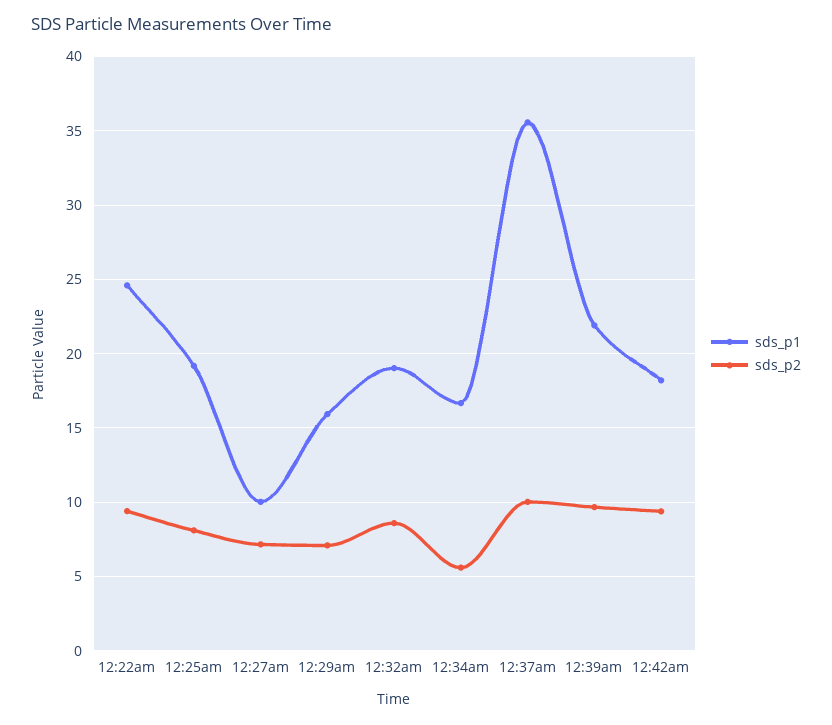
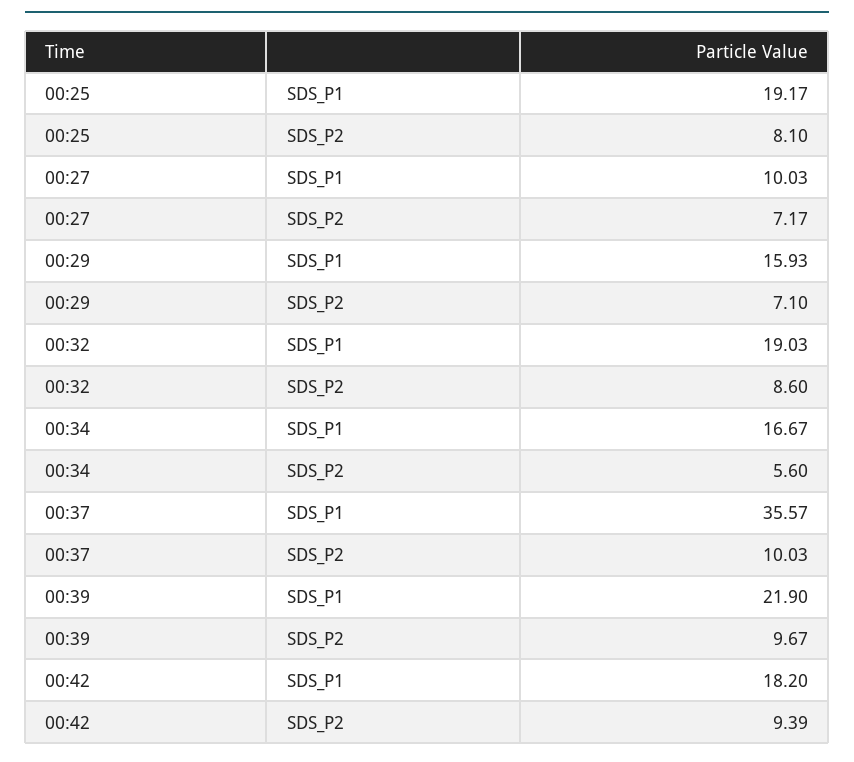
  {
    "sds_p1": {
-     "12:22am": 24.5,
      "12:25am": 19.17,
      "12:27am": 10.03,
      "12:29am": 15.93,
      "12:32am": 19.03,
      "12:34am": 16.67,
      "12:37am": 35.57,
      "12:39am": 21.9,
      "12:42am": 18.2
    },
    "sds_p2": {
-     "12:22am": 9.5,
      "12:25am": 8.1,
      "12:27am": 7.17,
      "12:29am": 7.1,
      "12:32am": 8.6,
      "12:34am": 5.6,
      "12:37am": 10.03,
      "12:39am": 9.67,
      "12:42am": 9.39
    }
  }

